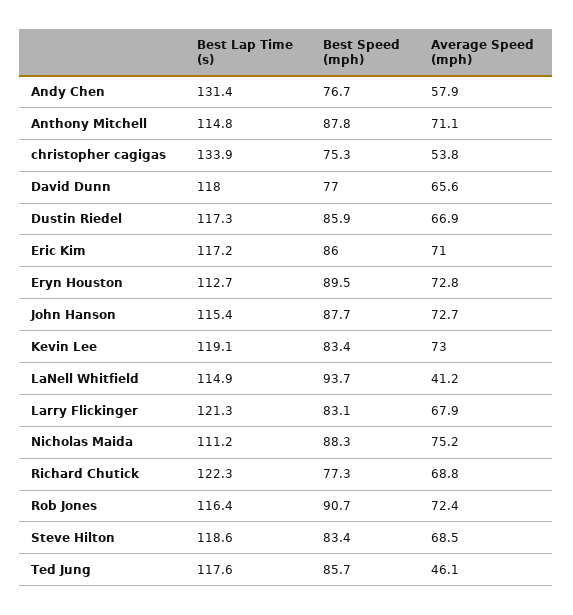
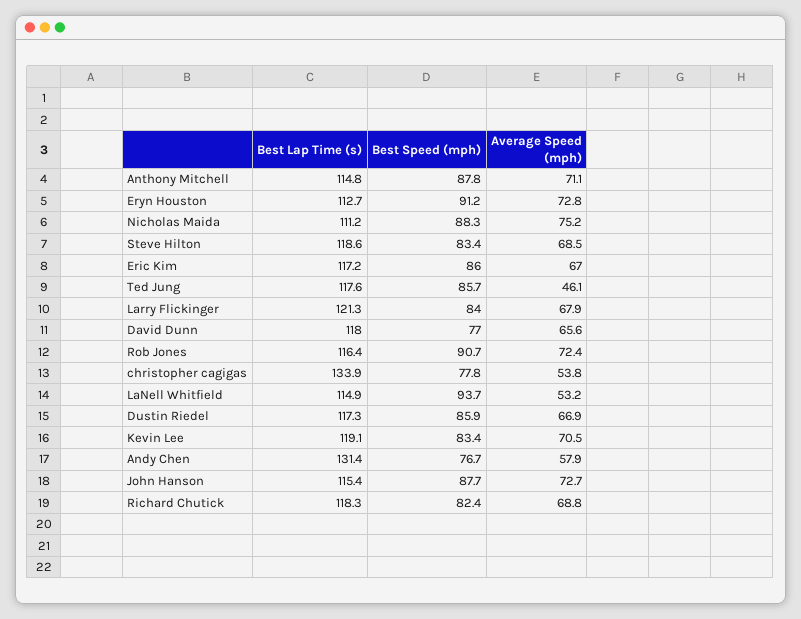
  {
    "Best Lap Time (s)": {
      "Andy Chen": 131.4,
      "Anthony Mitchell": 114.8,
      "christopher cagigas": 133.9,
      "David Dunn": 118,
      "Dustin Riedel": 117.3,
      "Eric Kim": 117.2,
      "Eryn Houston": 112.7,
      "John Hanson": 115.4,
      "Kevin Lee": 119.1,
      "LaNell Whitfield": 114.9,
      "Larry Flickinger": 121.3,
      "Nicholas Maida": 111.2,
-     "Richard Chutick": 122.3,
+     "Richard Chutick": 118.3,
      "Rob Jones": 116.4,
      "Steve Hilton": 118.6,
      "Ted Jung": 117.6
    },
    "Best Speed (mph)": {
      "Andy Chen": 76.7,
      "Anthony Mitchell": 87.8,
-     "christopher cagigas": 75.3,
+     "christopher cagigas": 77.8,
      "David Dunn": 77,
      "Dustin Riedel": 85.9,
      "Eric Kim": 86,
-     "Eryn Houston": 89.5,
+     "Eryn Houston": 91.2,
      "John Hanson": 87.7,
      "Kevin Lee": 83.4,
      "LaNell Whitfield": 93.7,
-     "Larry Flickinger": 83.1,
+     "Larry Flickinger": 84,
      "Nicholas Maida": 88.3,
-     "Richard Chutick": 77.3,
+     "Richard Chutick": 82.4,
      "Rob Jones": 90.7,
      "Steve Hilton": 83.4,
      "Ted Jung": 85.7
    },
    "Average Speed (mph)": {
      "Andy Chen": 57.9,
      "Anthony Mitchell": 71.1,
      "christopher cagigas": 53.8,
      "David Dunn": 65.6,
      "Dustin Riedel": 66.9,
-     "Eric Kim": 71,
+     "Eric Kim": 67,
      "Eryn Houston": 72.8,
      "John Hanson": 72.7,
-     "Kevin Lee": 73,
+     "Kevin Lee": 70.5,
-     "LaNell Whitfield": 41.2,
+     "LaNell Whitfield": 53.2,
      "Larry Flickinger": 67.9,
      "Nicholas Maida": 75.2,
      "Richard Chutick": 68.8,
      "Rob Jones": 72.4,
      "Steve Hilton": 68.5,
      "Ted Jung": 46.1
    }
  }

